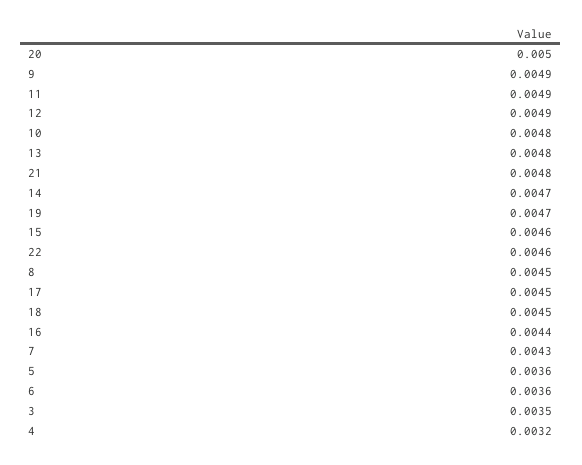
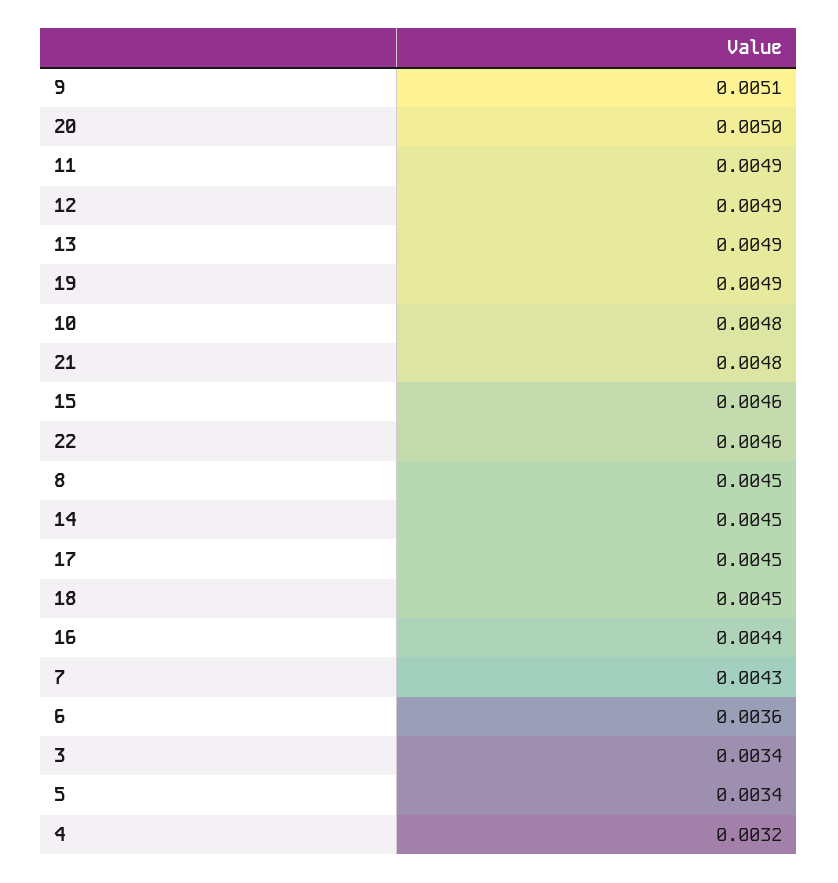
  {
    "20": 0.005,
-   "9": 0.0049,
+   "9": 0.0051,
    "11": 0.0049,
    "12": 0.0049,
    "10": 0.0048,
-   "13": 0.0048,
+   "13": 0.0049,
    "21": 0.0048,
-   "14": 0.0047,
+   "14": 0.0045,
-   "19": 0.0047,
+   "19": 0.0049,
    "15": 0.0046,
    "22": 0.0046,
    "8": 0.0045,
    "17": 0.0045,
    "18": 0.0045,
    "16": 0.0044,
    "7": 0.0043,
-   "5": 0.0036,
+   "5": 0.0034,
    "6": 0.0036,
-   "3": 0.0035,
+   "3": 0.0034,
    "4": 0.0032
  }

